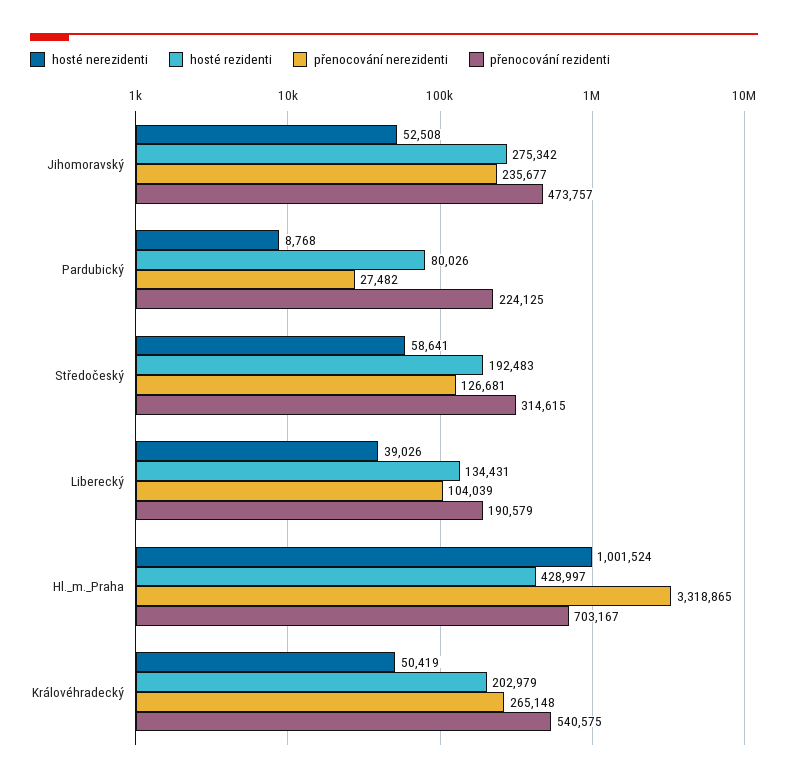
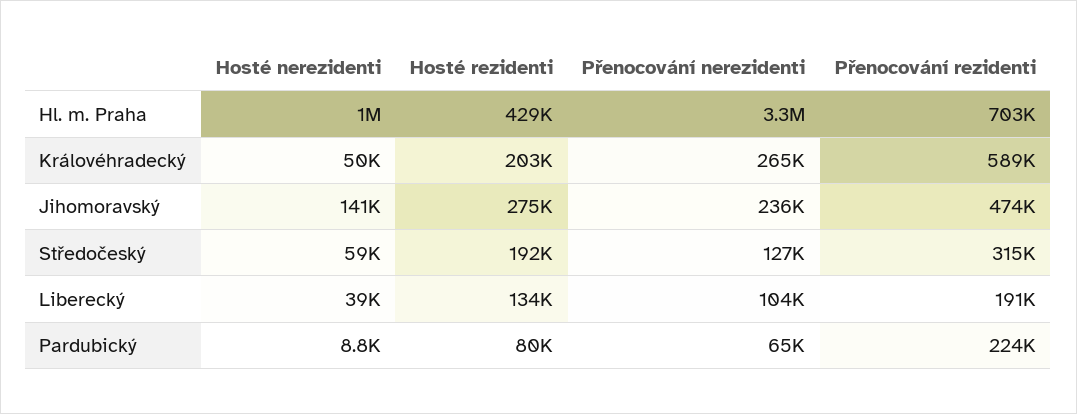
  {
    "hosté nerezidenti": {
-     "Jihomoravský": 52508,
+     "Jihomoravský": 141000,
      "Pardubický": 8768,
      "Středočeský": 58641,
      "Liberecký": 39026,
      "Hl._m._Praha": 1001524,
      "Královéhradecký": 50419
    },
    "hosté rezidenti": {
      "Jihomoravský": 275342,
      "Pardubický": 80026,
      "Středočeský": 192483,
      "Liberecký": 134431,
      "Hl._m._Praha": 428997,
      "Královéhradecký": 202979
    },
    "přenocování nerezidenti": {
      "Jihomoravský": 235677,
-     "Pardubický": 27482,
+     "Pardubický": 65000,
      "Středočeský": 126681,
      "Liberecký": 104039,
      "Hl._m._Praha": 3318865,
      "Královéhradecký": 265148
    },
    "přenocování rezidenti": {
      "Jihomoravský": 473757,
      "Pardubický": 224125,
      "Středočeský": 314615,
      "Liberecký": 190579,
      "Hl._m._Praha": 703167,
-     "Královéhradecký": 540575
+     "Královéhradecký": 589000
    }
  }

